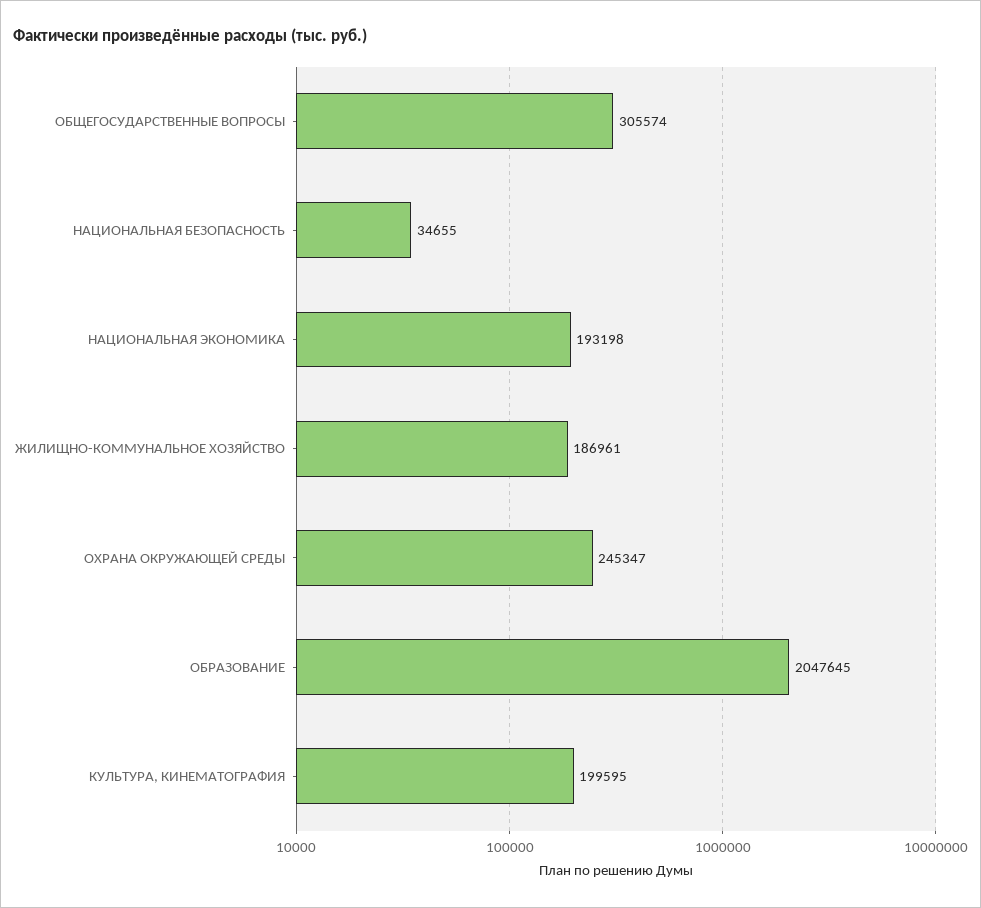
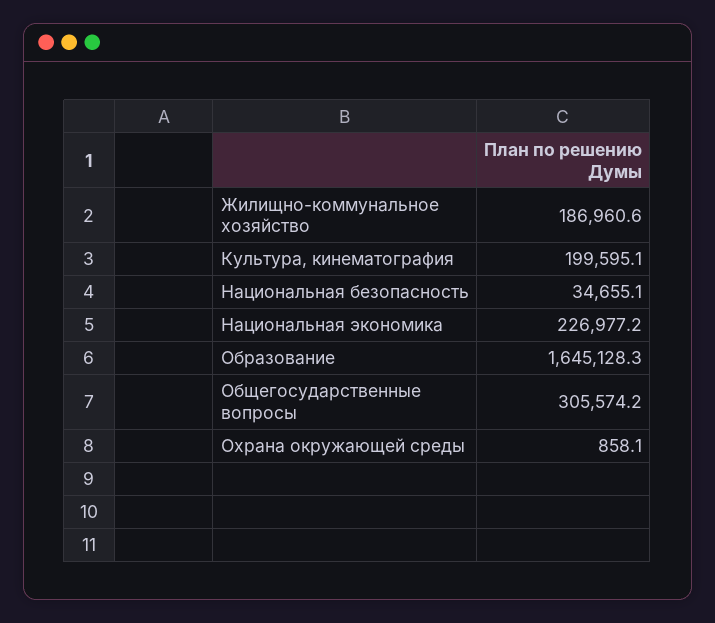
  {
    "ОБЩЕГОСУДАРСТВЕННЫЕ ВОПРОСЫ": 305574.2,
    "НАЦИОНАЛЬНАЯ БЕЗОПАСНОСТЬ": 34655.1,
-   "НАЦИОНАЛЬНАЯ ЭКОНОМИКА": 193198,
+   "НАЦИОНАЛЬНАЯ ЭКОНОМИКА": 226977.2,
    "ЖИЛИЩНО-КОММУНАЛЬНОЕ ХОЗЯЙСТВО": 186960.6,
-   "ОХРАНА ОКРУЖАЮЩЕЙ СРЕДЫ": 245347,
+   "ОХРАНА ОКРУЖАЮЩЕЙ СРЕДЫ": 858.1,
-   "ОБРАЗОВАНИЕ": 2047645,
+   "ОБРАЗОВАНИЕ": 1645128.3,
    "КУЛЬТУРА, КИНЕМАТОГРАФИЯ": 199595.1
  }

